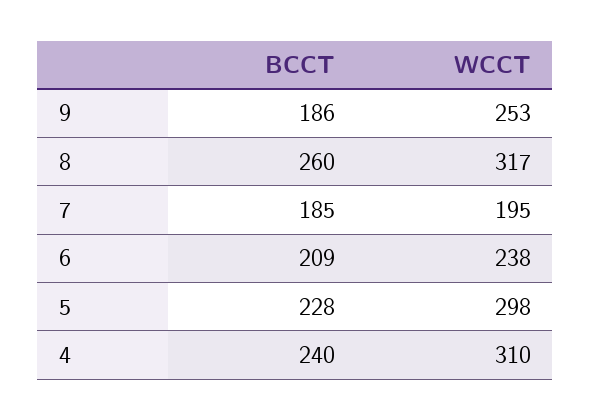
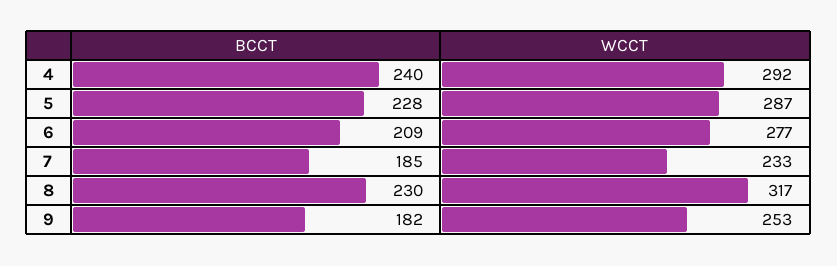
  {
    "BCCT": {
-     "9": 186,
+     "9": 182,
-     "8": 260,
+     "8": 230,
      "7": 185,
      "6": 209,
      "5": 228,
      "4": 240
    },
    "WCCT": {
      "9": 253,
      "8": 317,
-     "7": 195,
+     "7": 233,
-     "6": 238,
+     "6": 277,
-     "5": 298,
+     "5": 287,
-     "4": 310
+     "4": 292
    }
  }

